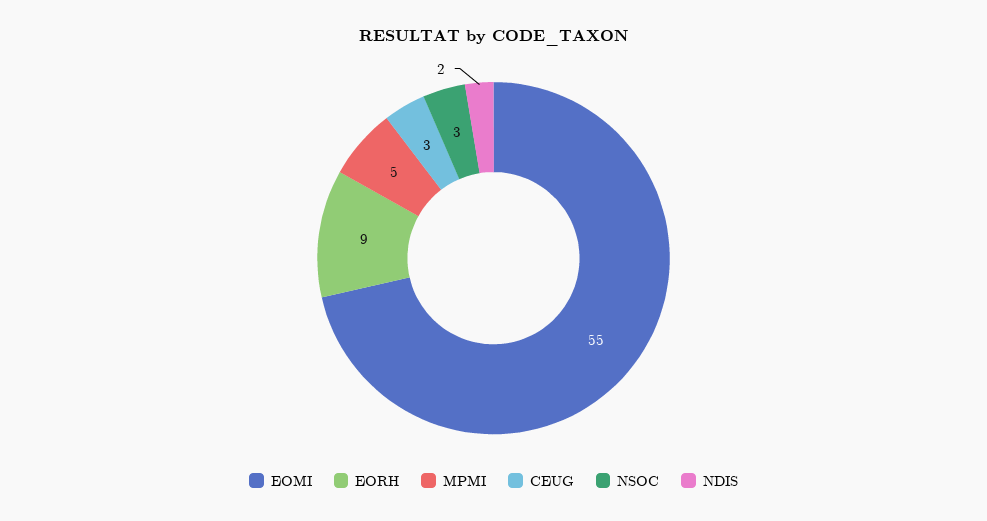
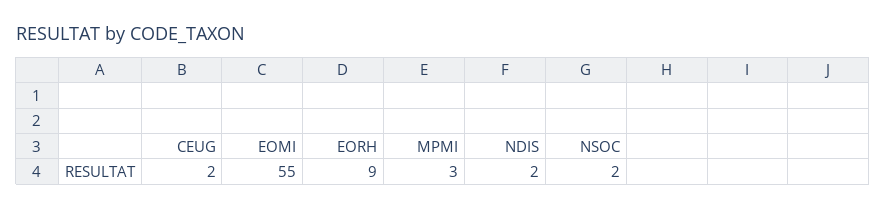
  {
    "EOMI": 55,
    "EORH": 9,
-   "MPMI": 5,
+   "MPMI": 3,
-   "CEUG": 3,
+   "CEUG": 2,
-   "NSOC": 3,
+   "NSOC": 2,
    "NDIS": 2
  }

